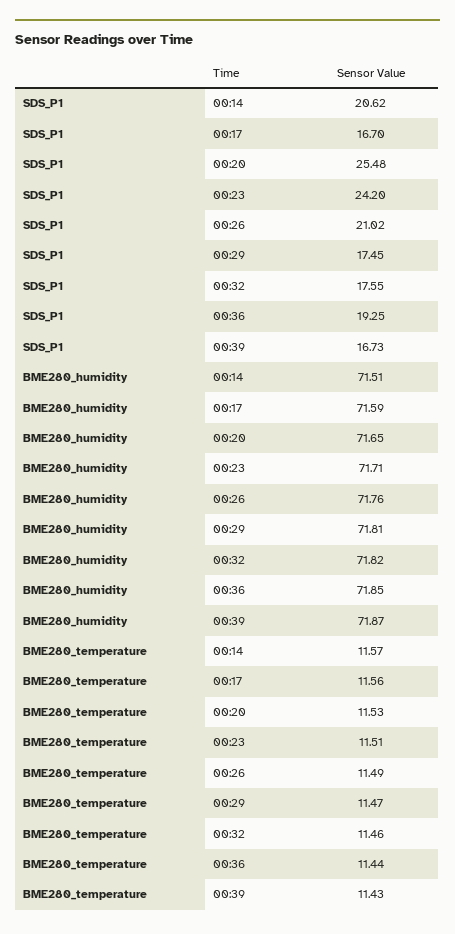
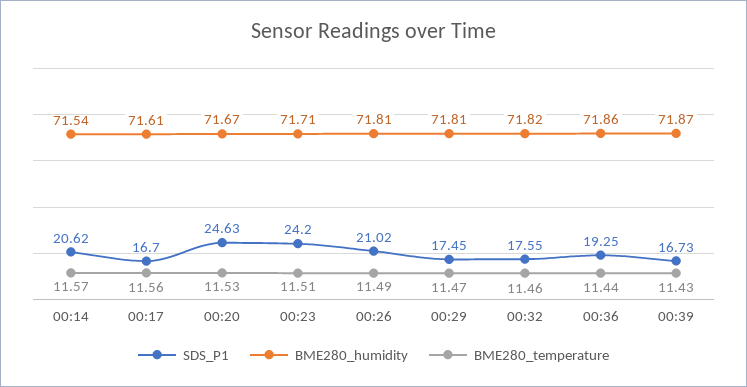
  {
    "SDS_P1": {
      "00:14": 20.62,
      "00:17": 16.7,
-     "00:20": 25.48,
+     "00:20": 24.63,
      "00:23": 24.2,
      "00:26": 21.02,
      "00:29": 17.45,
      "00:32": 17.55,
      "00:36": 19.25,
      "00:39": 16.73
    },
    "BME280_humidity": {
-     "00:14": 71.51,
+     "00:14": 71.54,
-     "00:17": 71.59,
+     "00:17": 71.61,
-     "00:20": 71.65,
+     "00:20": 71.67,
      "00:23": 71.71,
-     "00:26": 71.76,
+     "00:26": 71.81,
      "00:29": 71.81,
      "00:32": 71.82,
-     "00:36": 71.85,
+     "00:36": 71.86,
      "00:39": 71.87
    },
    "BME280_temperature": {
      "00:14": 11.57,
      "00:17": 11.56,
      "00:20": 11.53,
      "00:23": 11.51,
      "00:26": 11.49,
      "00:29": 11.47,
      "00:32": 11.46,
      "00:36": 11.44,
      "00:39": 11.43
    }
  }

